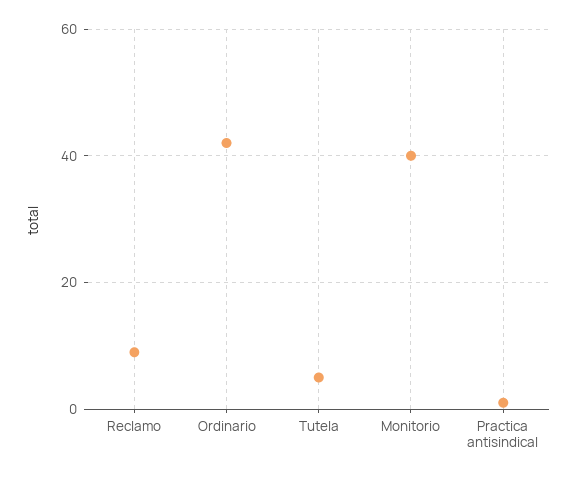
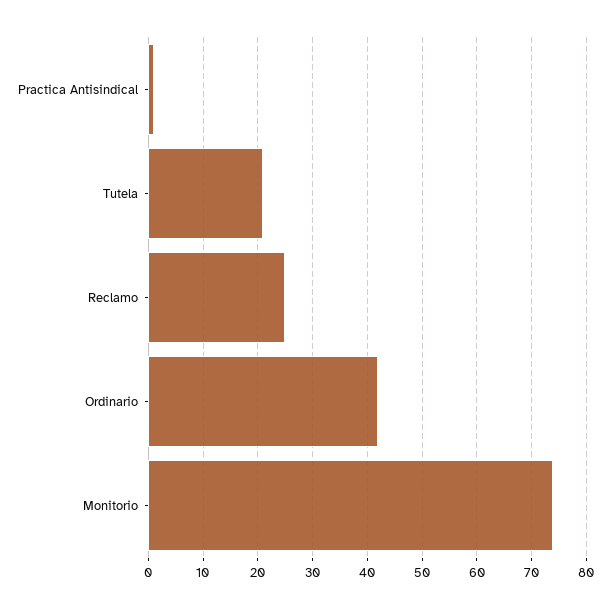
  {
-   "Reclamo": 10,
+   "Reclamo": 25,
    "Ordinario": 40,
-   "Tutela": 5,
+   "Tutela": 20,
-   "Monitorio": 40,
+   "Monitorio": 75,
    "Practica antisindical": 0
  }

